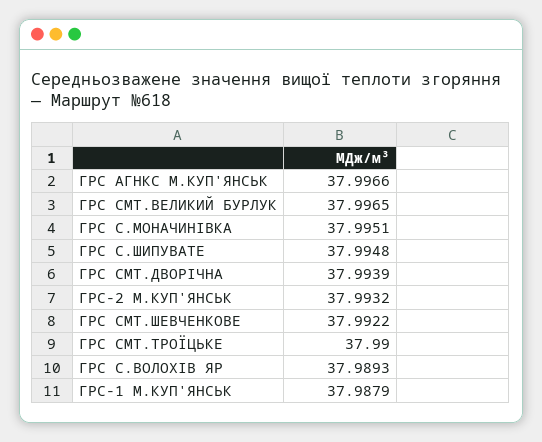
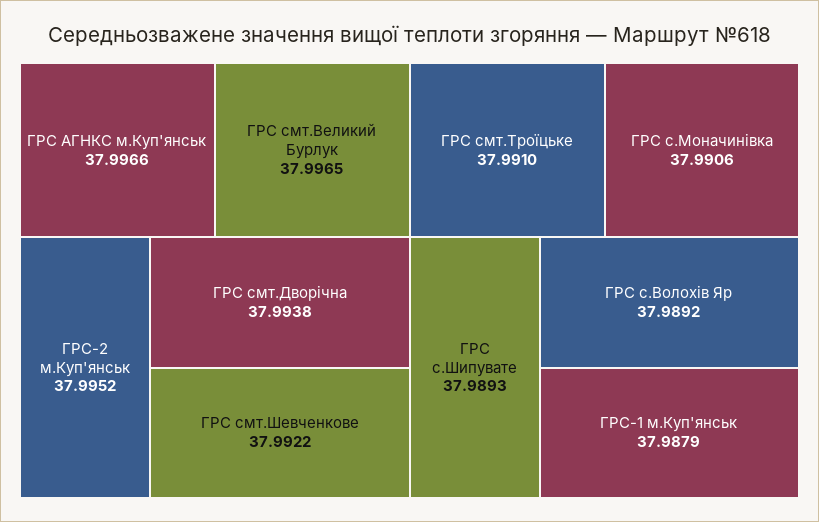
  {
    "ГРС АГНКС М.КУП'ЯНСЬК": 37.9966,
    "ГРС СМТ.ВЕЛИКИЙ БУРЛУК": 37.9965,
-   "ГРС С.МОНАЧИНIВКА": 37.9951,
+   "ГРС С.МОНАЧИНIВКА": 37.9906,
-   "ГРС С.ШИПУВАТЕ": 37.9948,
+   "ГРС С.ШИПУВАТЕ": 37.9893,
-   "ГРС СМТ.ДВОРIЧНА": 37.9939,
+   "ГРС СМТ.ДВОРIЧНА": 37.9938,
-   "ГРС-2 М.КУП'ЯНСЬК": 37.9932,
+   "ГРС-2 М.КУП'ЯНСЬК": 37.9952,
    "ГРС СМТ.ШЕВЧЕНКОВЕ": 37.9922,
-   "ГРС СМТ.ТРОЇЦЬКЕ": 37.99,
+   "ГРС СМТ.ТРОЇЦЬКЕ": 37.991,
-   "ГРС С.ВОЛОХIВ ЯР": 37.9893,
+   "ГРС С.ВОЛОХIВ ЯР": 37.9892,
    "ГРС-1 М.КУП'ЯНСЬК": 37.9879
  }

